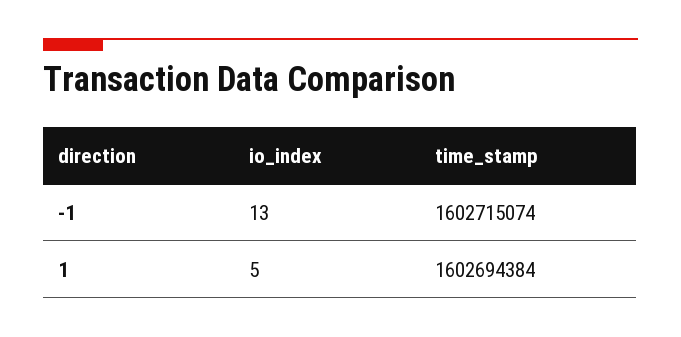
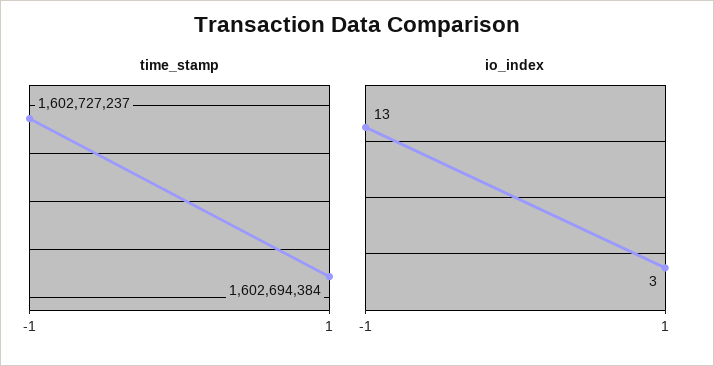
  {
    "io_index": {
      "-1": 13,
-     "1": 5
+     "1": 3
    },
    "time_stamp": {
-     "-1": 1602715074,
+     "-1": 1602727237,
      "1": 1602694384
    }
  }

